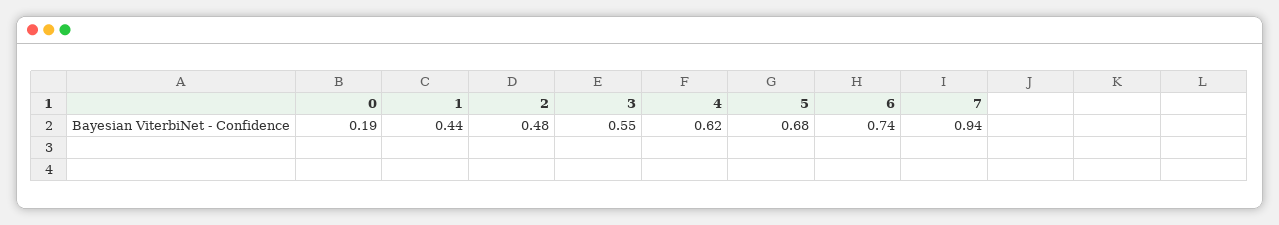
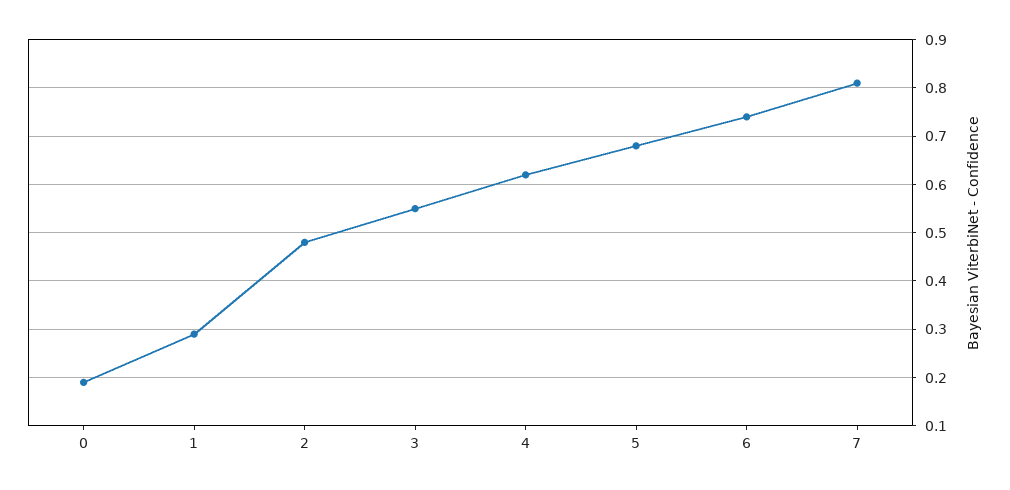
  {
    "0": 0.19,
-   "1": 0.44,
+   "1": 0.3,
    "2": 0.48,
    "3": 0.55,
    "4": 0.62,
    "5": 0.68,
    "6": 0.74,
-   "7": 0.94
+   "7": 0.8
  }

